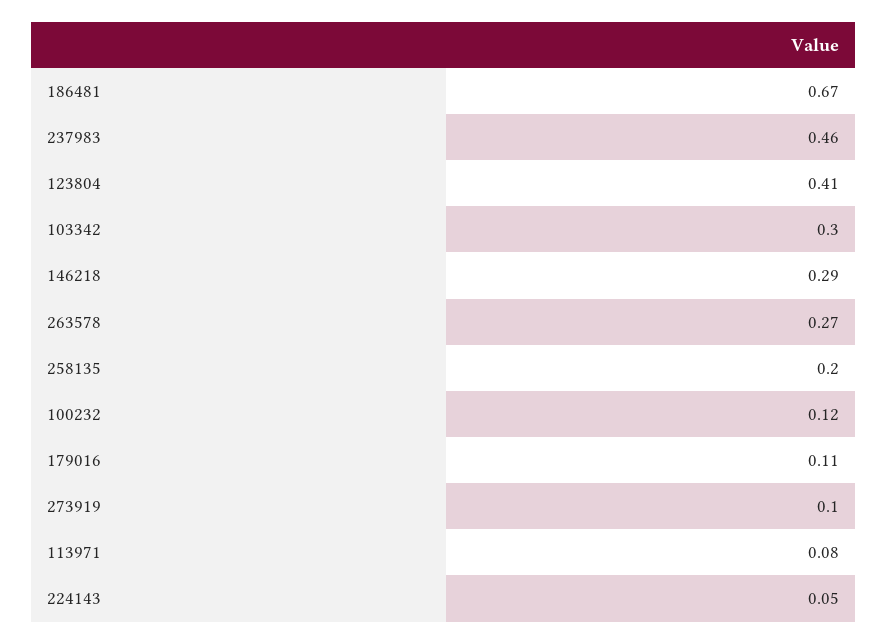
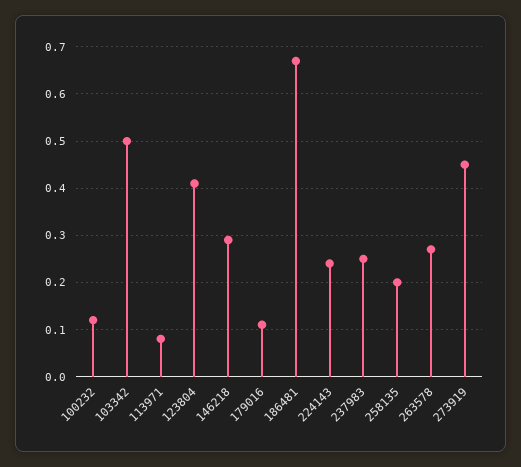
  {
    "186481": 0.67,
-   "237983": 0.46,
+   "237983": 0.25,
    "123804": 0.41,
-   "103342": 0.3,
+   "103342": 0.5,
    "146218": 0.29,
    "263578": 0.27,
    "258135": 0.2,
    "100232": 0.12,
    "179016": 0.11,
-   "273919": 0.1,
+   "273919": 0.45,
    "113971": 0.08,
-   "224143": 0.05
+   "224143": 0.25
  }

